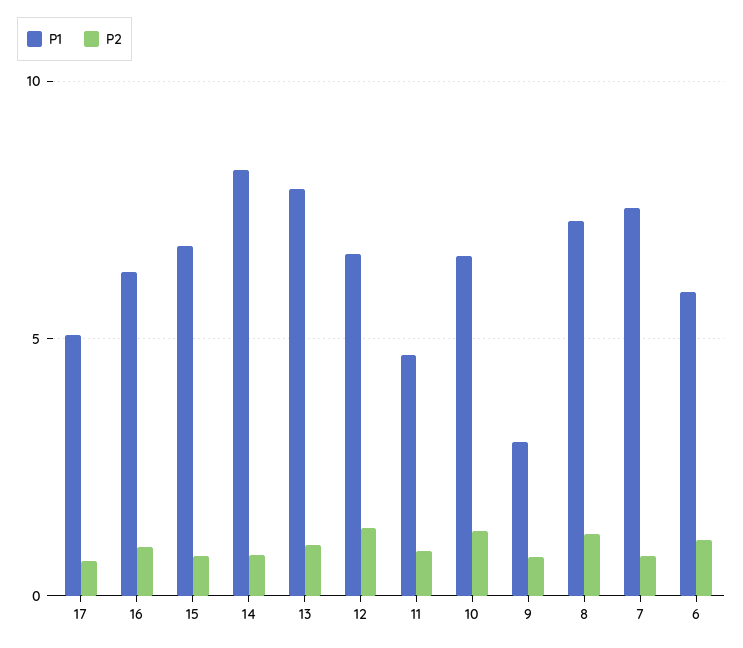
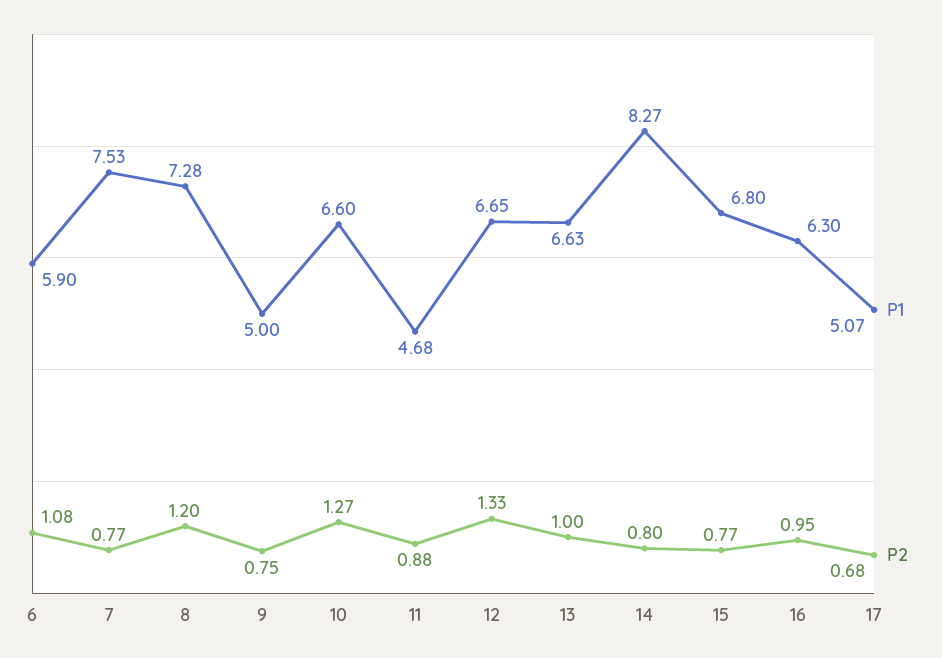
  {
    "P1": {
      "17": 5.07,
      "16": 6.3,
      "15": 6.8,
      "14": 8.27,
-     "13": 8,
+     "13": 6.63,
      "12": 6.65,
      "11": 4.68,
      "10": 6.6,
-     "9": 3,
+     "9": 5,
      "8": 7.28,
      "7": 7.53,
      "6": 5.9
    },
    "P2": {
      "17": 0.68,
      "16": 0.95,
      "15": 0.77,
      "14": 0.8,
      "13": 1,
      "12": 1.33,
      "11": 0.88,
      "10": 1.27,
      "9": 0.75,
      "8": 1.2,
      "7": 0.77,
      "6": 1.08
    }
  }

